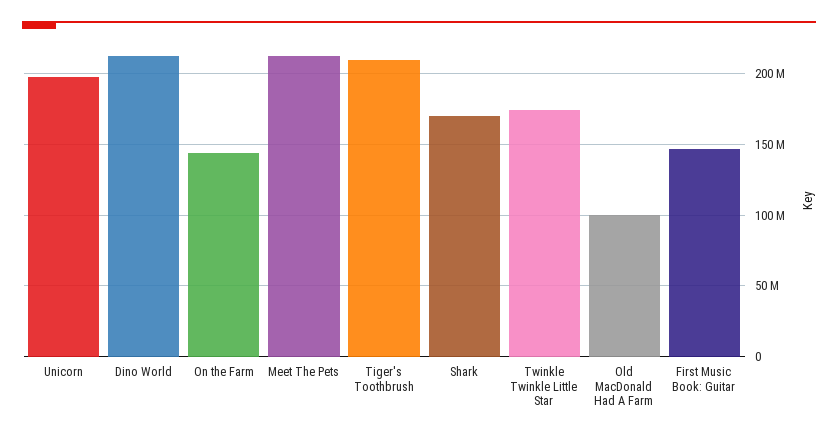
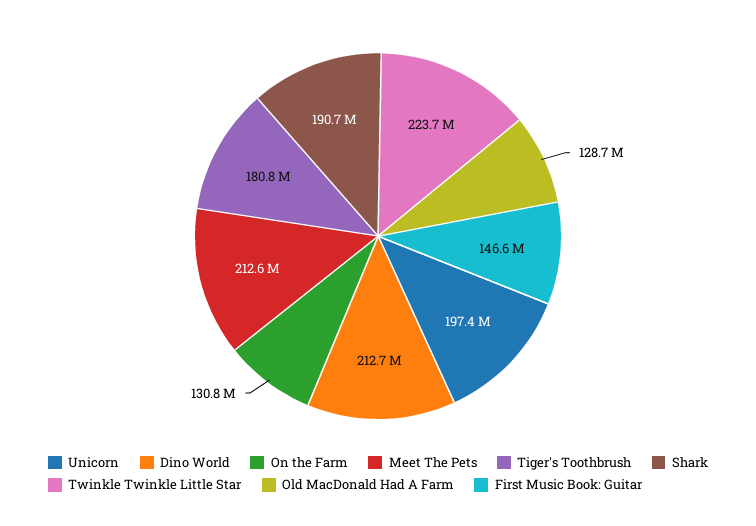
  {
    "Unicorn": 197400000,
    "Dino World": 212700000,
-   "On the Farm": 145000000,
+   "On the Farm": 130800000,
    "Meet The Pets": 212600000,
-   "Tiger's Toothbrush": 210000000,
+   "Tiger's Toothbrush": 180800000,
-   "Shark": 170000000,
+   "Shark": 190700000,
-   "Twinkle Twinkle Little Star": 175000000,
+   "Twinkle Twinkle Little Star": 223700000,
-   "Old MacDonald Had A Farm": 100000000,
+   "Old MacDonald Had A Farm": 128700000,
    "First Music Book: Guitar": 146600000
  }

